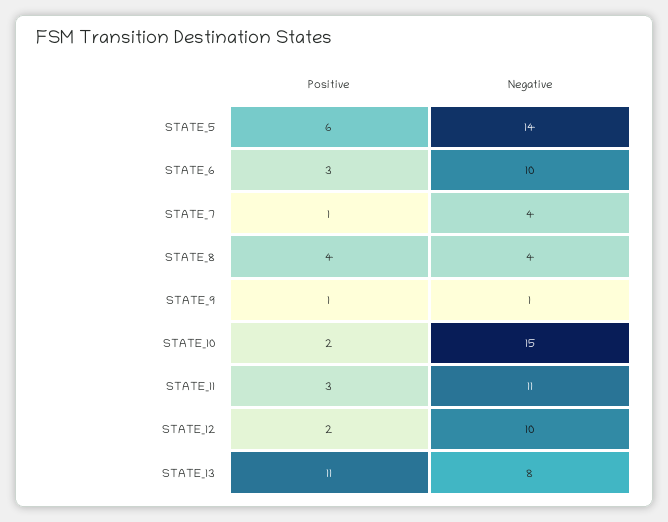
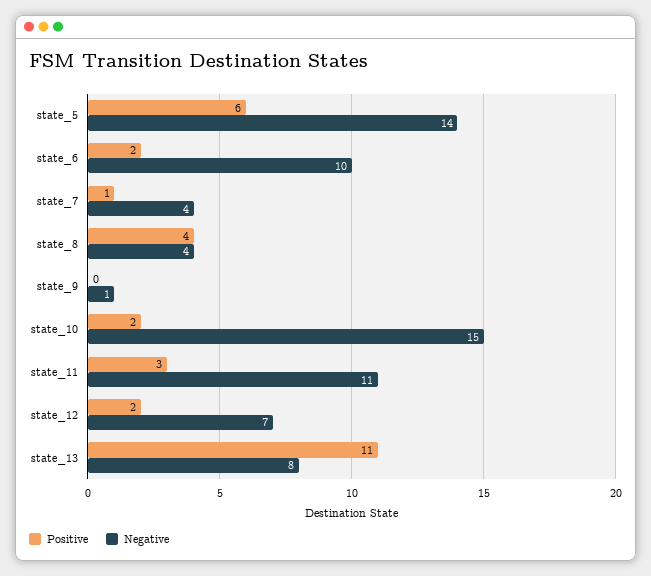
  {
    "Positive": {
      "STATE_5": 6,
-     "STATE_6": 3,
+     "STATE_6": 2,
      "STATE_7": 1,
      "STATE_8": 4,
-     "STATE_9": 1,
+     "STATE_9": 0,
      "STATE_10": 2,
      "STATE_11": 3,
      "STATE_12": 2,
      "STATE_13": 11
    },
    "Negative": {
      "STATE_5": 14,
      "STATE_6": 10,
      "STATE_7": 4,
      "STATE_8": 4,
      "STATE_9": 1,
      "STATE_10": 15,
      "STATE_11": 11,
-     "STATE_12": 10,
+     "STATE_12": 7,
      "STATE_13": 8
    }
  }

